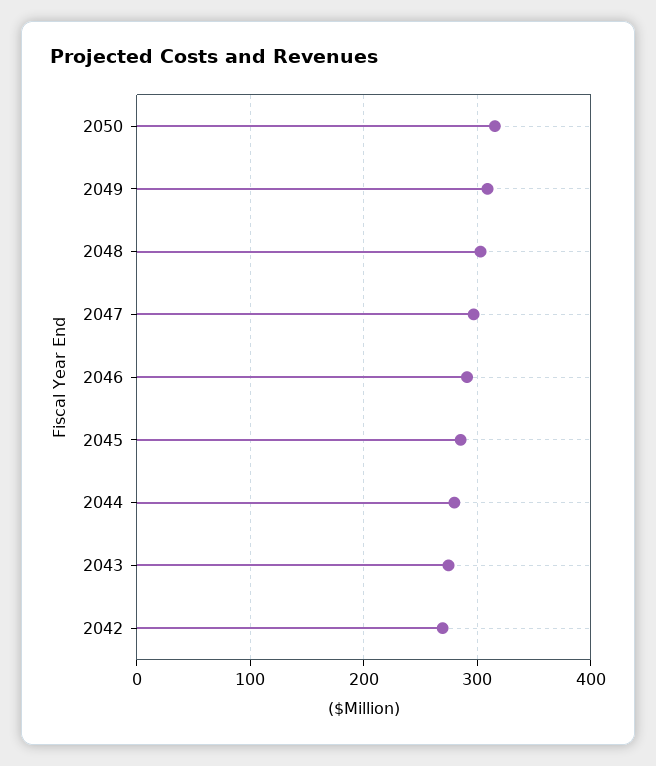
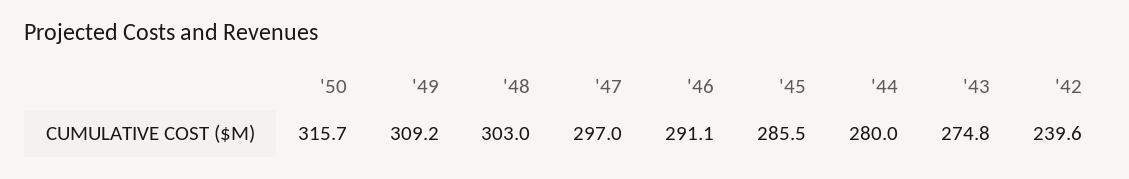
  {
    "2050": 315.7,
    "2049": 309.2,
    "2048": 303,
    "2047": 297,
    "2046": 291.1,
    "2045": 285.5,
    "2044": 280,
    "2043": 274.8,
-   "2042": 270
+   "2042": 239.6
  }

